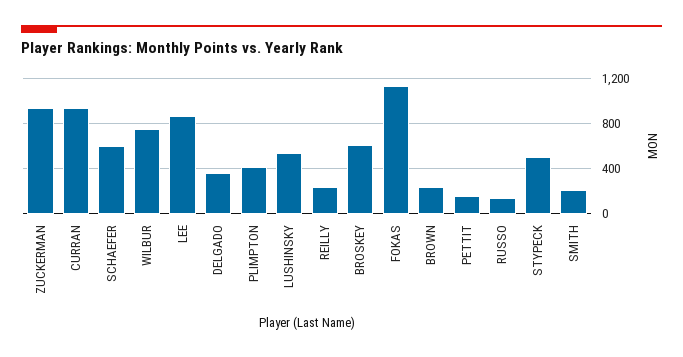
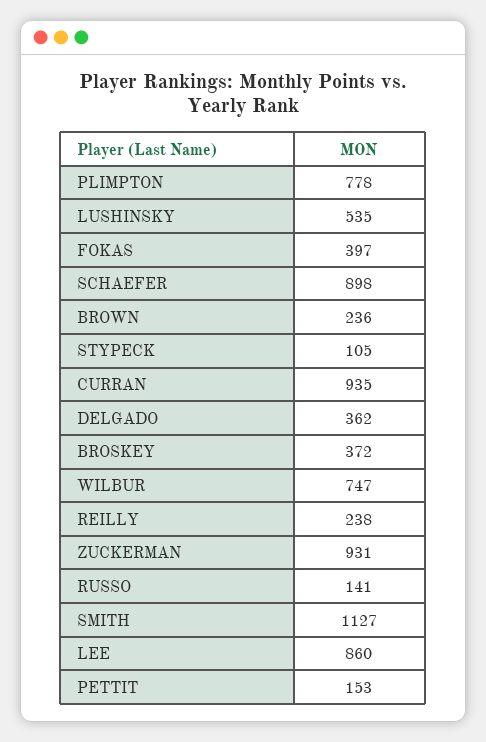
  {
    "ZUCKERMAN": 931,
    "CURRAN": 935,
-   "SCHAEFER": 600,
+   "SCHAEFER": 898,
    "WILBUR": 747,
    "LEE": 860,
    "DELGADO": 362,
-   "PLIMPTON": 400,
+   "PLIMPTON": 778,
    "LUSHINSKY": 535,
    "REILLY": 238,
-   "BROSKEY": 600,
+   "BROSKEY": 372,
-   "FOKAS": 1100,
+   "FOKAS": 397,
    "BROWN": 236,
    "PETTIT": 153,
    "RUSSO": 141,
-   "STYPECK": 500,
+   "STYPECK": 105,
-   "SMITH": 200
+   "SMITH": 1127
  }

